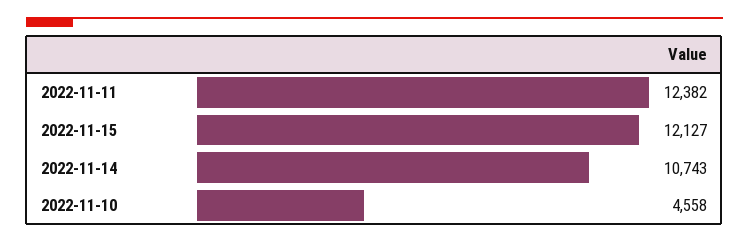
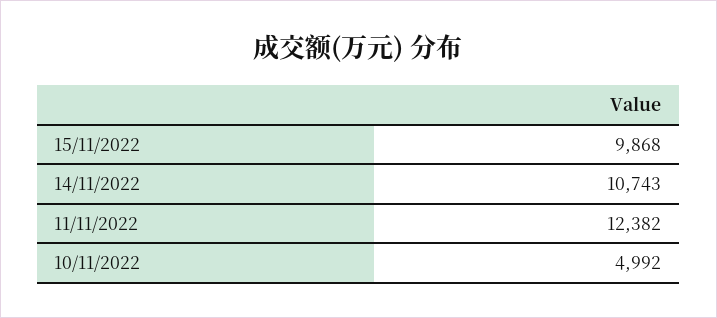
  {
    "2022-11-11": 12382,
-   "2022-11-15": 12127,
+   "2022-11-15": 9868,
    "2022-11-14": 10743,
-   "2022-11-10": 4558
+   "2022-11-10": 4992
  }

